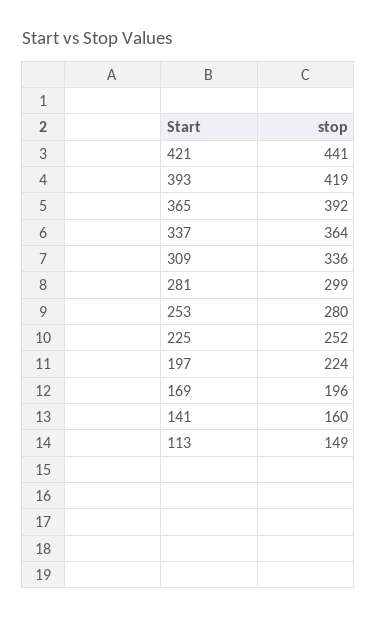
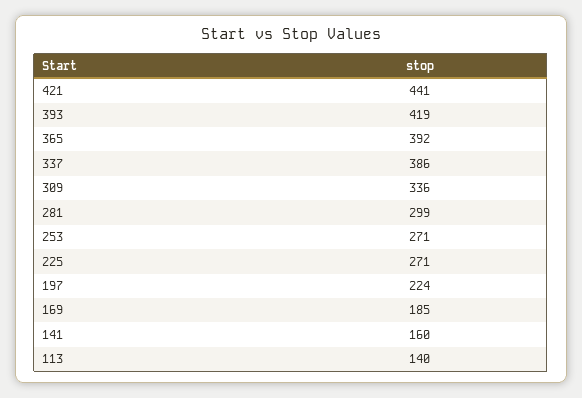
  {
    "421": 441,
    "393": 419,
    "365": 392,
-   "337": 364,
+   "337": 386,
    "309": 336,
    "281": 299,
-   "253": 280,
+   "253": 271,
-   "225": 252,
+   "225": 271,
    "197": 224,
-   "169": 196,
+   "169": 185,
    "141": 160,
-   "113": 149
+   "113": 140
  }

